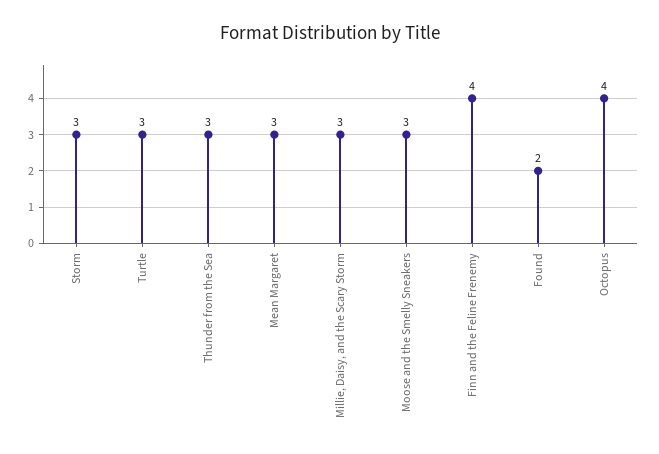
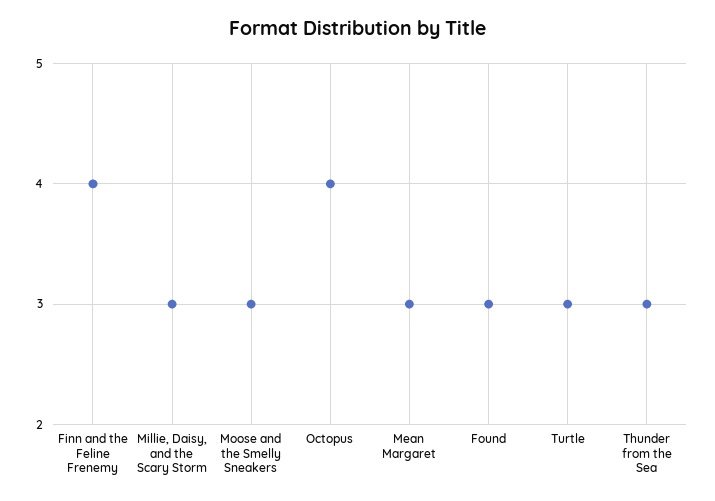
  {
-   "Storm": 3,
    "Turtle": 3,
    "Thunder from the Sea": 3,
    "Mean Margaret": 3,
    "Millie, Daisy, and the Scary Storm": 3,
    "Moose and the Smelly Sneakers": 3,
    "Finn and the Feline Frenemy": 4,
-   "Found": 2,
+   "Found": 3,
    "Octopus": 4
  }

